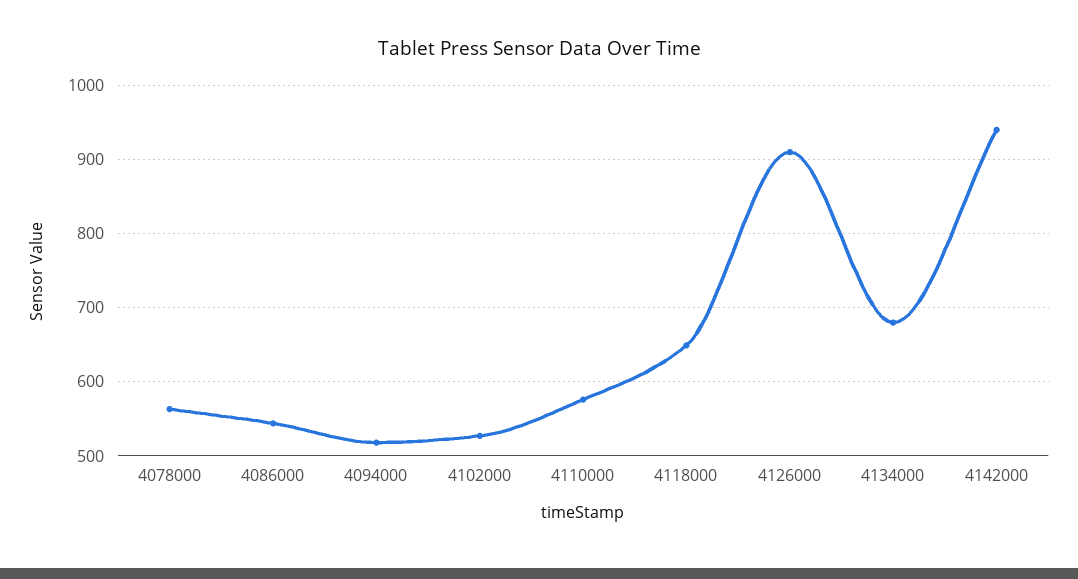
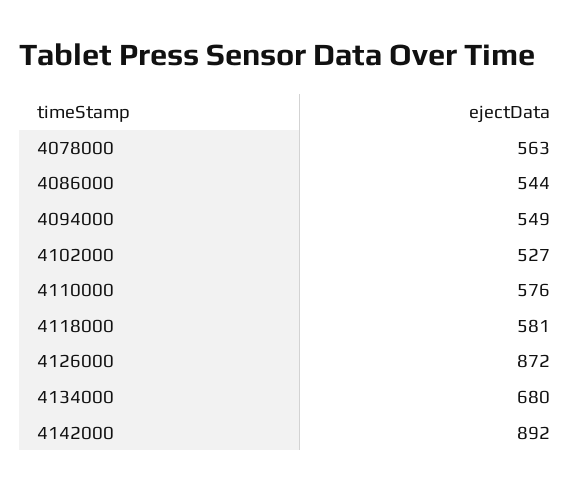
  {
    "4078000": 563,
    "4086000": 544,
-   "4094000": 520,
+   "4094000": 549,
    "4102000": 527,
    "4110000": 576,
-   "4118000": 650,
+   "4118000": 581,
-   "4126000": 910,
+   "4126000": 872,
    "4134000": 680,
-   "4142000": 940
+   "4142000": 892
  }

